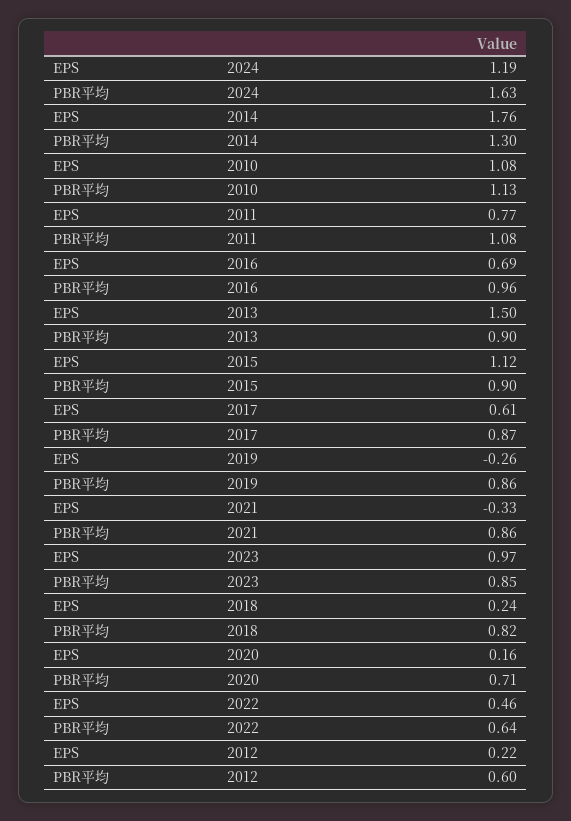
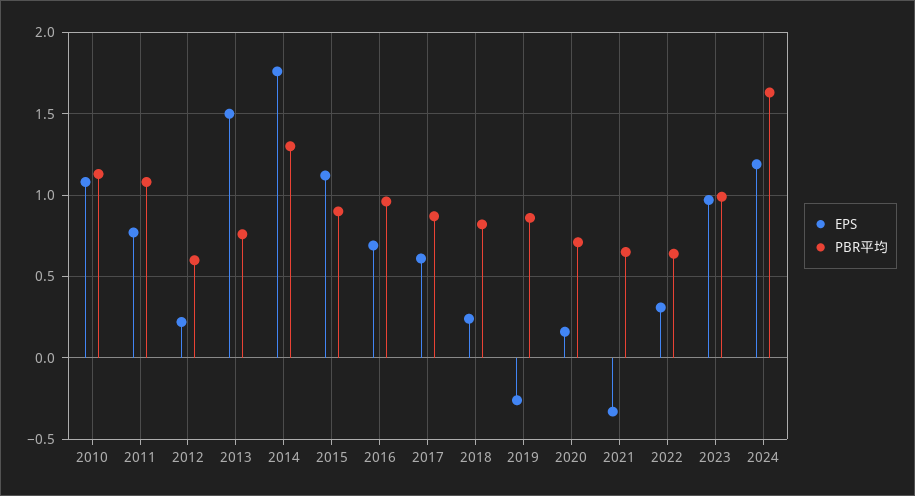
  {
    "EPS": {
      "2024": 1.19,
      "2014": 1.76,
      "2010": 1.08,
      "2011": 0.77,
      "2016": 0.69,
      "2013": 1.5,
      "2015": 1.12,
      "2017": 0.61,
      "2019": -0.26,
      "2021": -0.33,
      "2023": 0.97,
      "2018": 0.24,
      "2020": 0.16,
-     "2022": 0.46,
+     "2022": 0.3,
      "2012": 0.22
    },
    "PBR平均": {
      "2024": 1.63,
      "2014": 1.3,
      "2010": 1.13,
      "2011": 1.08,
      "2016": 0.96,
-     "2013": 0.9,
+     "2013": 0.75,
      "2015": 0.9,
      "2017": 0.87,
      "2019": 0.86,
-     "2021": 0.86,
+     "2021": 0.65,
-     "2023": 0.85,
+     "2023": 1,
      "2018": 0.82,
      "2020": 0.71,
      "2022": 0.64,
      "2012": 0.6
    }
  }

